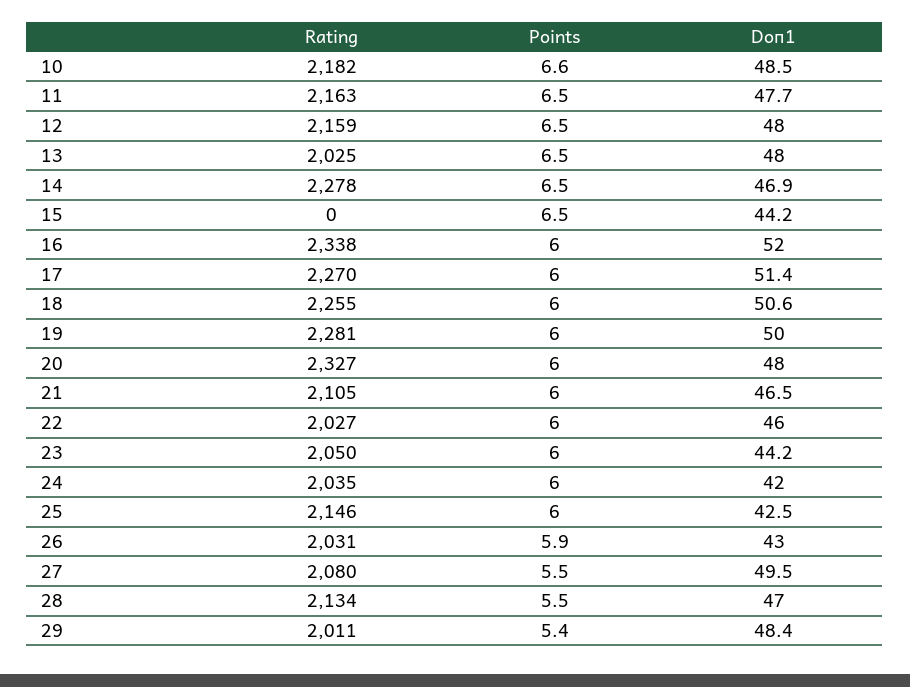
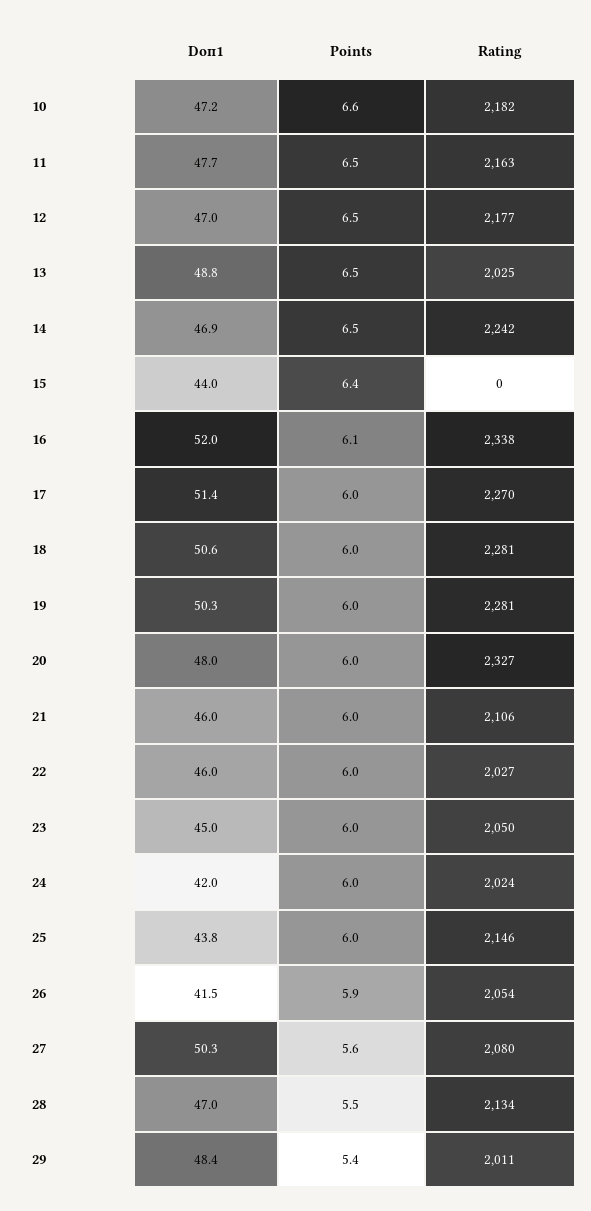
  {
    "Rating": {
      "10": 2182,
      "11": 2163,
-     "12": 2159,
+     "12": 2177,
      "13": 2025,
-     "14": 2278,
+     "14": 2242,
      "15": 0,
      "16": 2338,
      "17": 2270,
-     "18": 2255,
+     "18": 2281,
      "19": 2281,
      "20": 2327,
-     "21": 2105,
+     "21": 2106,
      "22": 2027,
      "23": 2050,
-     "24": 2035,
+     "24": 2024,
      "25": 2146,
-     "26": 2031,
+     "26": 2054,
      "27": 2080,
      "28": 2134,
      "29": 2011
    },
    "Points": {
      "10": 6.6,
      "11": 6.5,
      "12": 6.5,
      "13": 6.5,
      "14": 6.5,
-     "15": 6.5,
+     "15": 6.4,
-     "16": 6,
+     "16": 6.1,
      "17": 6,
      "18": 6,
      "19": 6,
      "20": 6,
      "21": 6,
      "22": 6,
      "23": 6,
      "24": 6,
      "25": 6,
      "26": 5.9,
-     "27": 5.5,
+     "27": 5.6,
      "28": 5.5,
      "29": 5.4
    },
    "Doп1": {
-     "10": 48.5,
+     "10": 47.2,
      "11": 47.7,
-     "12": 48,
+     "12": 47,
-     "13": 48,
+     "13": 48.8,
      "14": 46.9,
-     "15": 44.2,
+     "15": 44,
      "16": 52,
      "17": 51.4,
      "18": 50.6,
-     "19": 50,
+     "19": 50.3,
      "20": 48,
-     "21": 46.5,
+     "21": 46,
      "22": 46,
-     "23": 44.2,
+     "23": 45,
      "24": 42,
-     "25": 42.5,
+     "25": 43.8,
-     "26": 43,
+     "26": 41.5,
-     "27": 49.5,
+     "27": 50.3,
      "28": 47,
      "29": 48.4
    }
  }

